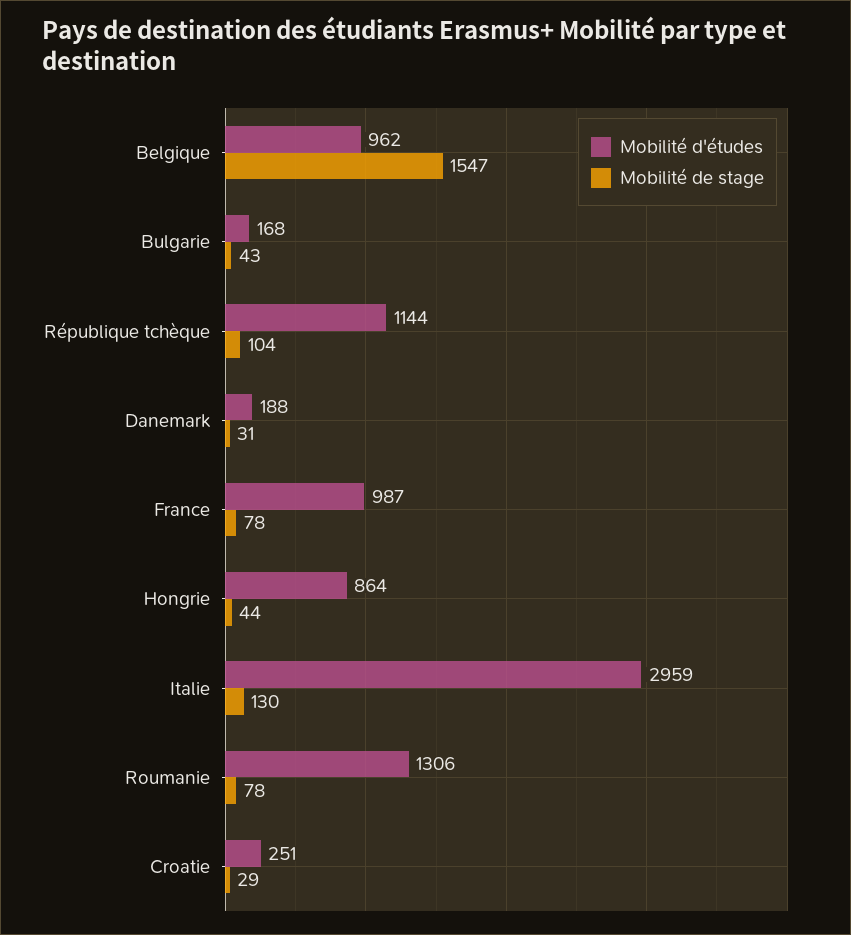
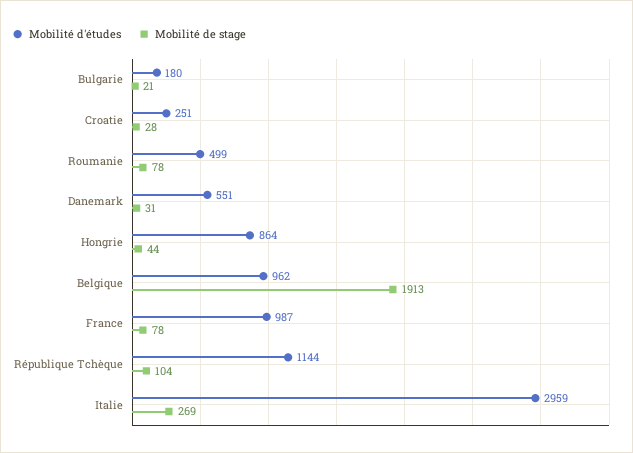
  {
    "Mobilité d'études": {
      "Belgique": 962,
-     "Bulgarie": 168,
+     "Bulgarie": 180,
      "République tchèque": 1144,
-     "Danemark": 188,
+     "Danemark": 551,
      "France": 987,
      "Hongrie": 864,
      "Italie": 2959,
-     "Roumanie": 1306,
+     "Roumanie": 499,
      "Croatie": 251
    },
    "Mobilité de stage": {
-     "Belgique": 1547,
+     "Belgique": 1913,
-     "Bulgarie": 43,
+     "Bulgarie": 21,
      "République tchèque": 104,
      "Danemark": 31,
      "France": 78,
      "Hongrie": 44,
-     "Italie": 130,
+     "Italie": 269,
      "Roumanie": 78,
-     "Croatie": 29
+     "Croatie": 28
    }
  }

